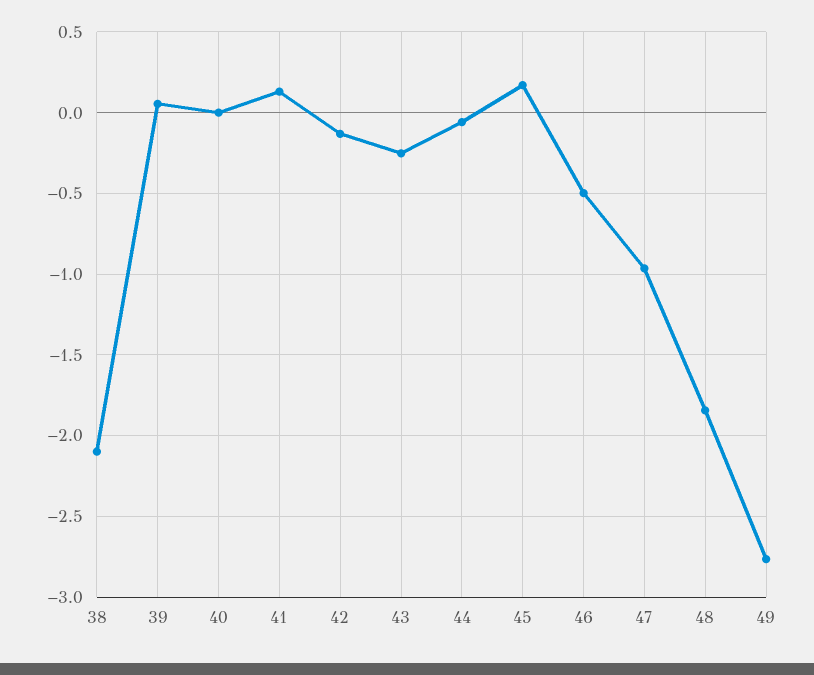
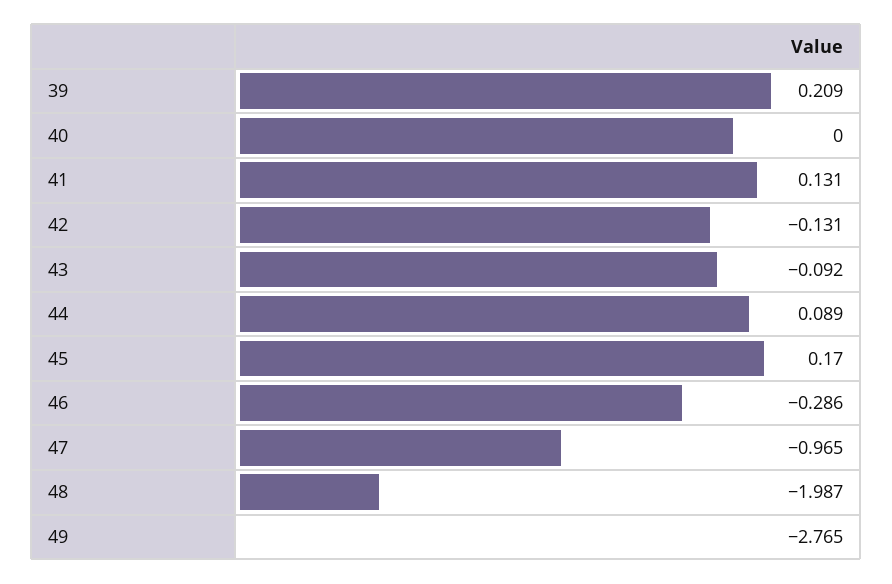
  {
-   "38": -2.1,
-   "39": 0.05,
+   "39": 0.209,
    "40": 0,
    "41": 0.131,
    "42": -0.131,
-   "43": -0.25,
+   "43": -0.092,
-   "44": -0.05,
+   "44": 0.089,
    "45": 0.17,
-   "46": -0.5,
+   "46": -0.286,
    "47": -0.965,
-   "48": -1.85,
+   "48": -1.987,
    "49": -2.765
  }

